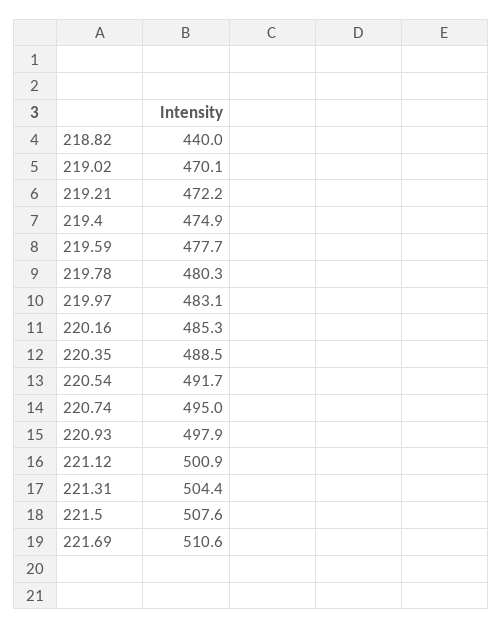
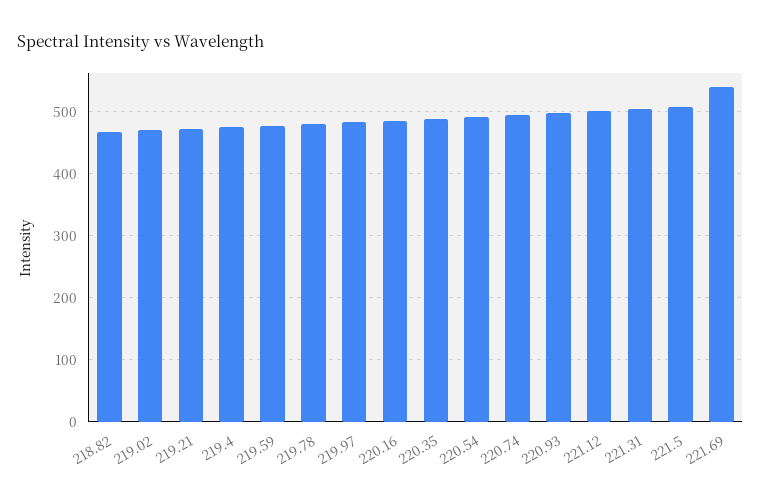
  {
-   "218.82": 440,
+   "218.82": 470,
    "219.02": 470.1,
    "219.21": 472.2,
    "219.4": 474.9,
    "219.59": 477.7,
    "219.78": 480.3,
    "219.97": 483.1,
    "220.16": 485.3,
    "220.35": 488.5,
    "220.54": 491.7,
    "220.74": 495,
    "220.93": 497.9,
    "221.12": 500.9,
    "221.31": 504.4,
    "221.5": 507.6,
-   "221.69": 510.6
+   "221.69": 540
  }

